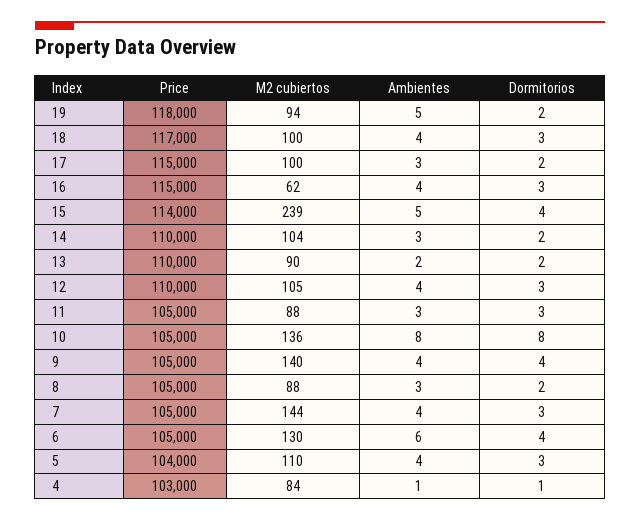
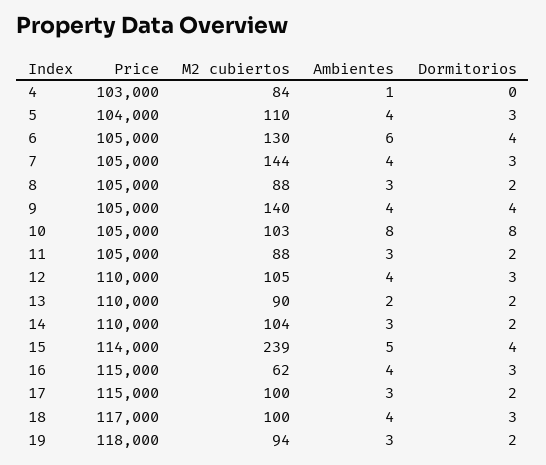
  {
    "Price": {
      "19": 118000,
      "18": 117000,
      "17": 115000,
      "16": 115000,
      "15": 114000,
      "14": 110000,
      "13": 110000,
      "12": 110000,
      "11": 105000,
      "10": 105000,
      "9": 105000,
      "8": 105000,
      "7": 105000,
      "6": 105000,
      "5": 104000,
      "4": 103000
    },
    "M2 cubiertos": {
      "19": 94,
      "18": 100,
      "17": 100,
      "16": 62,
      "15": 239,
      "14": 104,
      "13": 90,
      "12": 105,
      "11": 88,
-     "10": 136,
+     "10": 103,
      "9": 140,
      "8": 88,
      "7": 144,
      "6": 130,
      "5": 110,
      "4": 84
    },
    "Ambientes": {
-     "19": 5,
+     "19": 3,
      "18": 4,
      "17": 3,
      "16": 4,
      "15": 5,
      "14": 3,
      "13": 2,
      "12": 4,
      "11": 3,
      "10": 8,
      "9": 4,
      "8": 3,
      "7": 4,
      "6": 6,
      "5": 4,
      "4": 1
    },
    "Dormitorios": {
      "19": 2,
      "18": 3,
      "17": 2,
      "16": 3,
      "15": 4,
      "14": 2,
      "13": 2,
      "12": 3,
-     "11": 3,
+     "11": 2,
      "10": 8,
      "9": 4,
      "8": 2,
      "7": 3,
      "6": 4,
      "5": 3,
-     "4": 1
+     "4": 0
    }
  }

